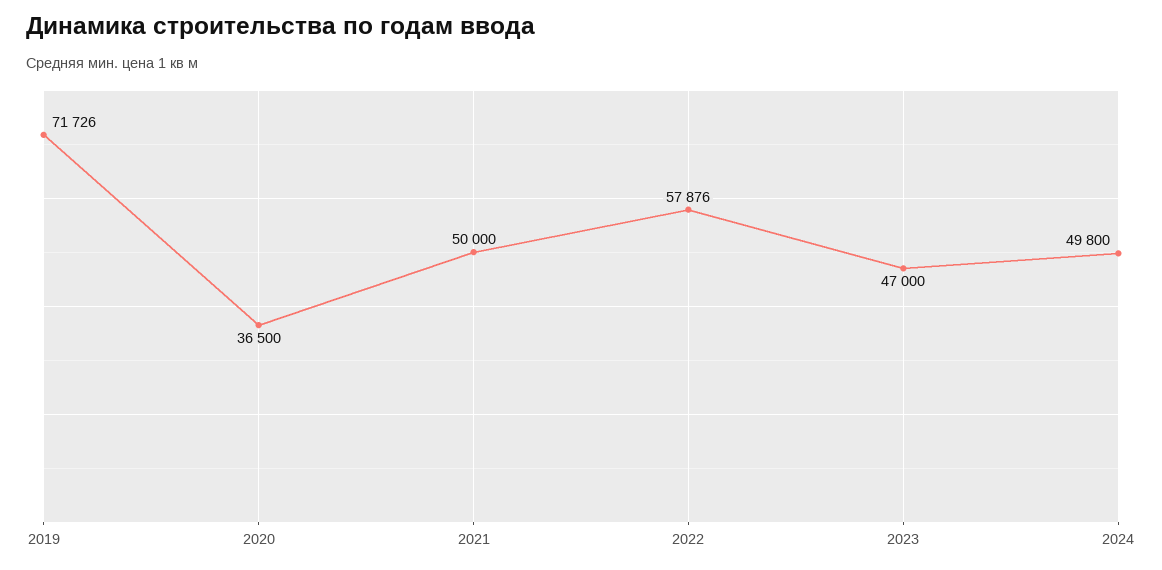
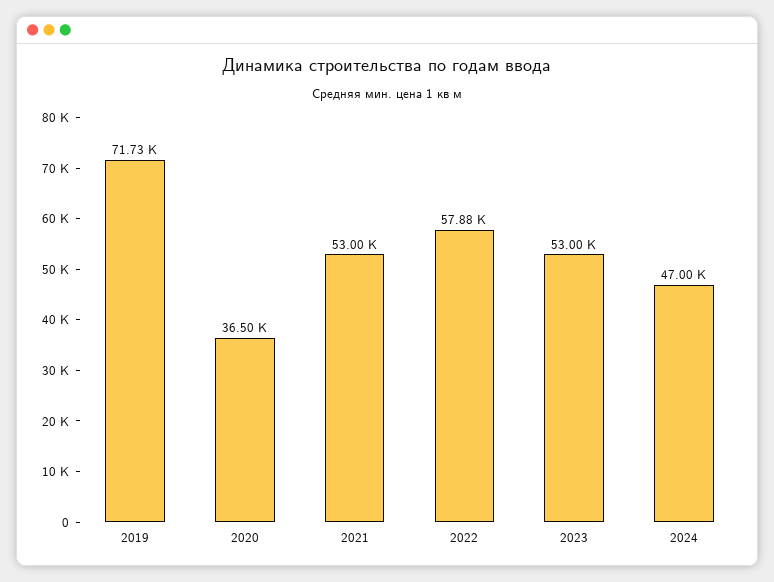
  {
    "2019": 71726,
    "2020": 36500,
-   "2021": 50000,
+   "2021": 53000,
    "2022": 57876,
-   "2023": 47000,
+   "2023": 53000,
-   "2024": 49800
+   "2024": 47000
  }

